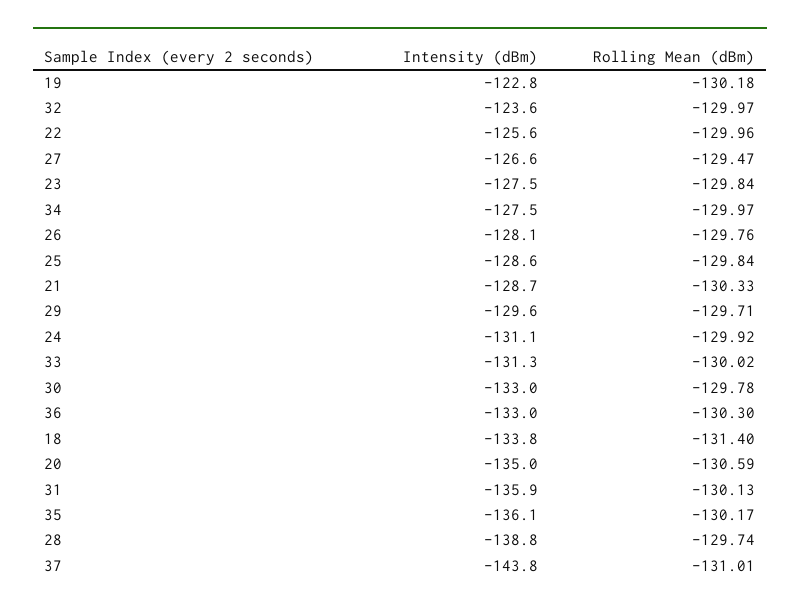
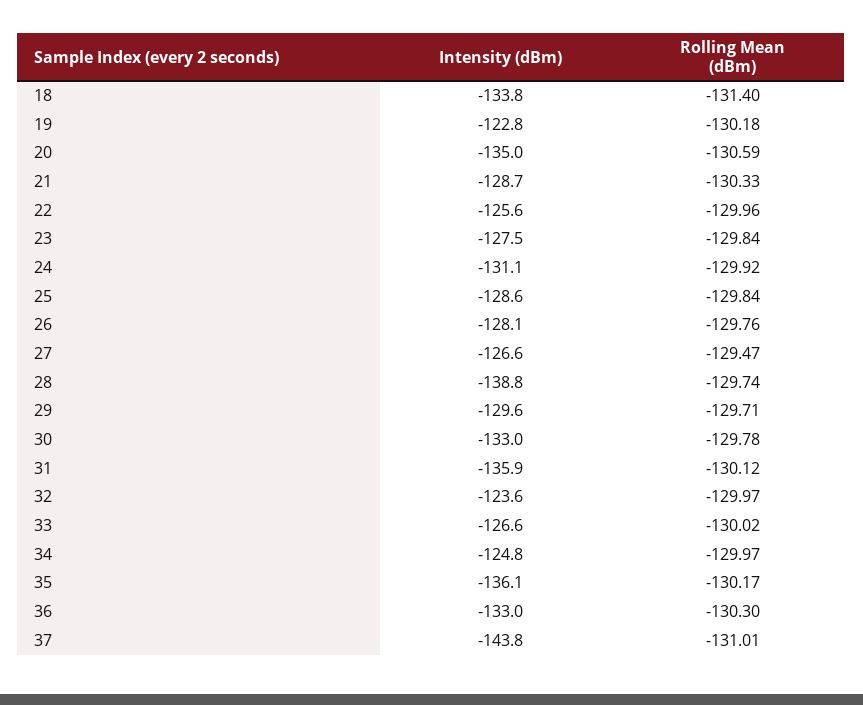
  {
    "Intensity (dBm)": {
      "19": -122.8,
      "32": -123.6,
      "22": -125.6,
      "27": -126.6,
      "23": -127.5,
-     "34": -127.5,
+     "34": -124.8,
      "26": -128.1,
      "25": -128.6,
      "21": -128.7,
      "29": -129.6,
      "24": -131.1,
-     "33": -131.3,
+     "33": -126.6,
      "30": -133,
      "36": -133,
      "18": -133.8,
      "20": -135,
      "31": -135.9,
      "35": -136.1,
      "28": -138.8,
      "37": -143.8
    },
    "Rolling Mean (dBm)": {
      "19": -130.18,
      "32": -129.97,
      "22": -129.96,
      "27": -129.47,
      "23": -129.84,
      "34": -129.97,
      "26": -129.76,
      "25": -129.84,
      "21": -130.33,
      "29": -129.71,
      "24": -129.92,
      "33": -130.02,
      "30": -129.78,
      "36": -130.3,
      "18": -131.4,
      "20": -130.59,
-     "31": -130.13,
+     "31": -130.12,
      "35": -130.17,
      "28": -129.74,
      "37": -131.01
    }
  }

